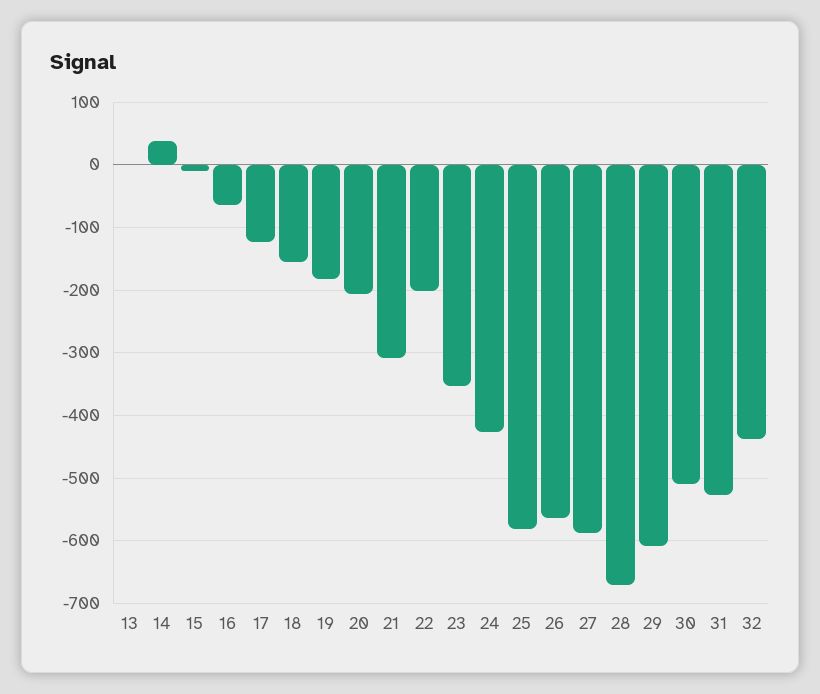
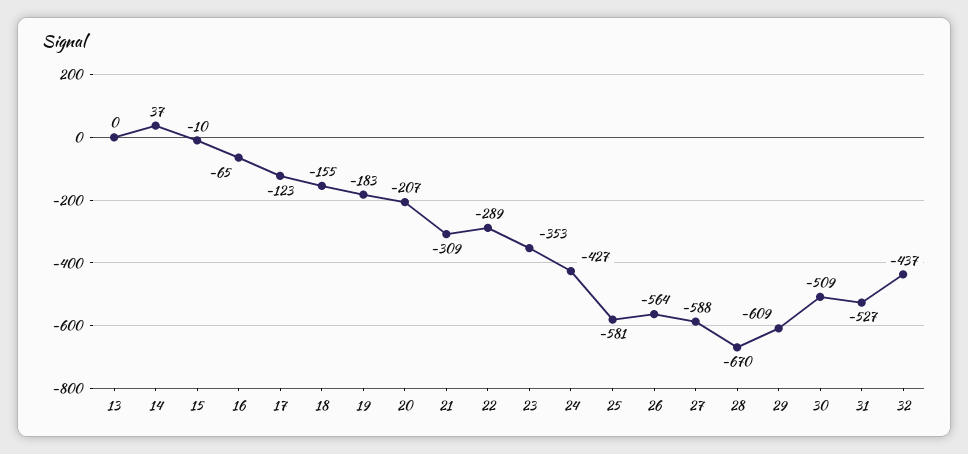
  {
    "13": 0,
    "14": 37,
    "15": -10,
    "16": -65,
    "17": -123,
    "18": -155,
    "19": -183,
    "20": -207,
    "21": -309,
-   "22": -200,
+   "22": -289,
    "23": -353,
    "24": -427,
    "25": -581,
    "26": -564,
    "27": -588,
    "28": -670,
    "29": -609,
    "30": -509,
    "31": -527,
    "32": -437
  }

